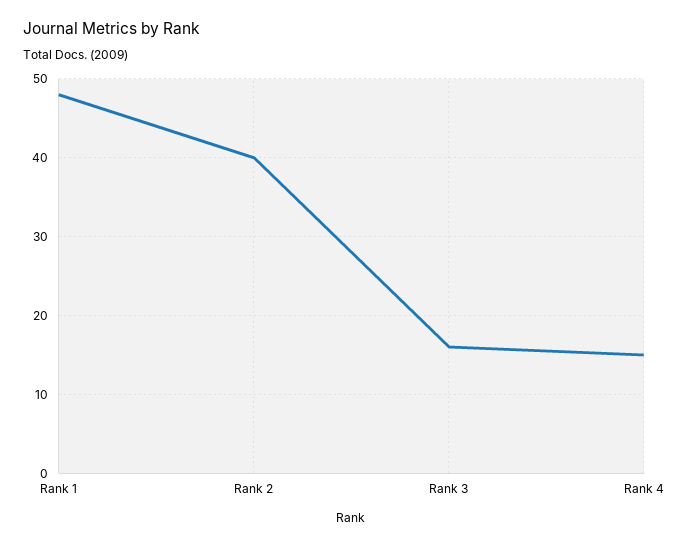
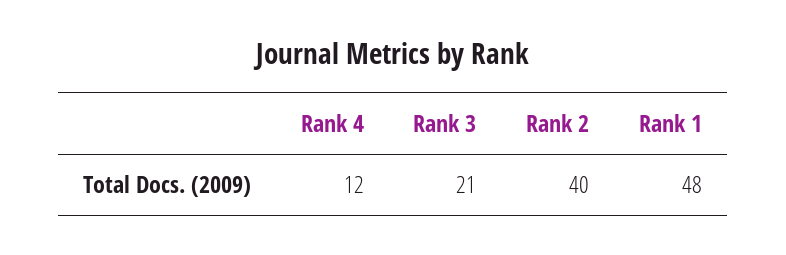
  {
    "Rank 1": 48,
    "Rank 2": 40,
-   "Rank 3": 16,
+   "Rank 3": 21,
-   "Rank 4": 15
+   "Rank 4": 12
  }

